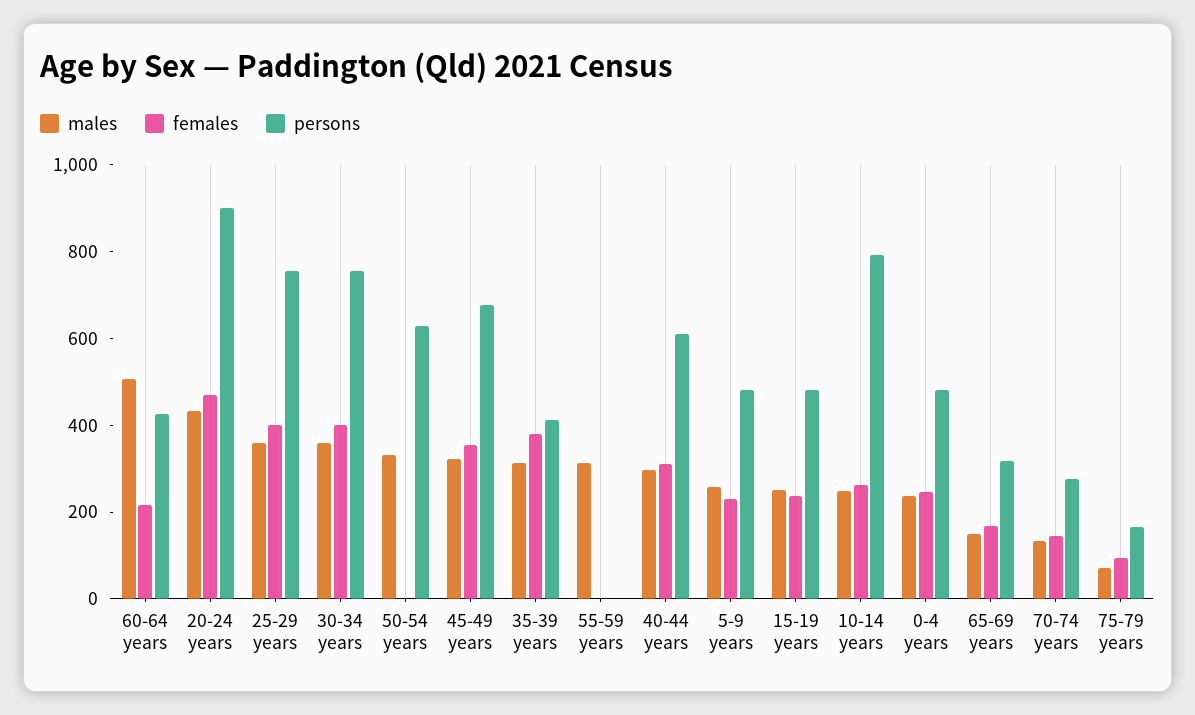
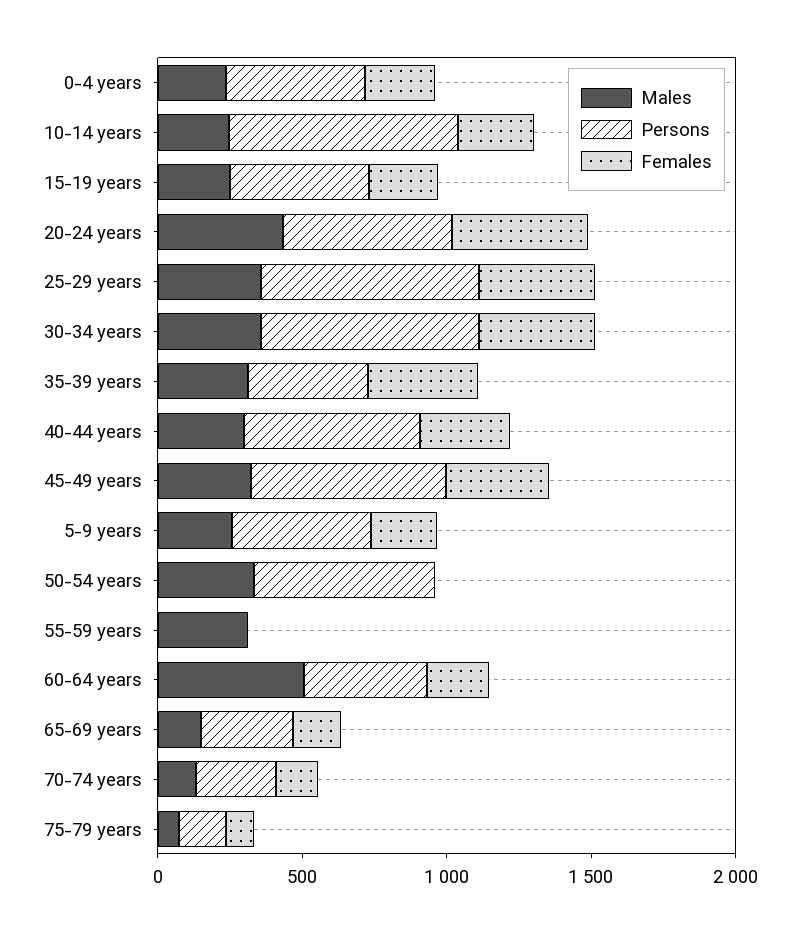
  {
    "males": {
      "60-64 years": 500,
      "20-24 years": 450,
      "25-29 years": 350,
      "30-34 years": 350,
      "50-54 years": 350,
      "45-49 years": 300,
      "35-39 years": 300,
      "55-59 years": 300,
      "40-44 years": 300,
      "5-9 years": 250,
      "15-19 years": 250,
      "10-14 years": 250,
      "0-4 years": 250,
      "65-69 years": 150,
      "70-74 years": 150,
      "75-79 years": 50
    },
    "females": {
      "60-64 years": 200,
      "20-24 years": 450,
      "25-29 years": 400,
      "30-34 years": 400,
      "50-54 years": 0,
      "45-49 years": 350,
      "35-39 years": 400,
      "55-59 years": 0,
      "40-44 years": 300,
      "5-9 years": 250,
      "15-19 years": 250,
      "10-14 years": 250,
      "0-4 years": 250,
      "65-69 years": 150,
      "70-74 years": 150,
      "75-79 years": 100
    },
    "persons": {
      "60-64 years": 450,
-     "20-24 years": 900,
+     "20-24 years": 600,
      "25-29 years": 750,
      "30-34 years": 750,
      "50-54 years": 650,
      "45-49 years": 700,
      "35-39 years": 400,
      "55-59 years": 0,
      "40-44 years": 600,
      "5-9 years": 500,
      "15-19 years": 500,
      "10-14 years": 800,
      "0-4 years": 500,
      "65-69 years": 300,
      "70-74 years": 300,
      "75-79 years": 150
    }
  }

